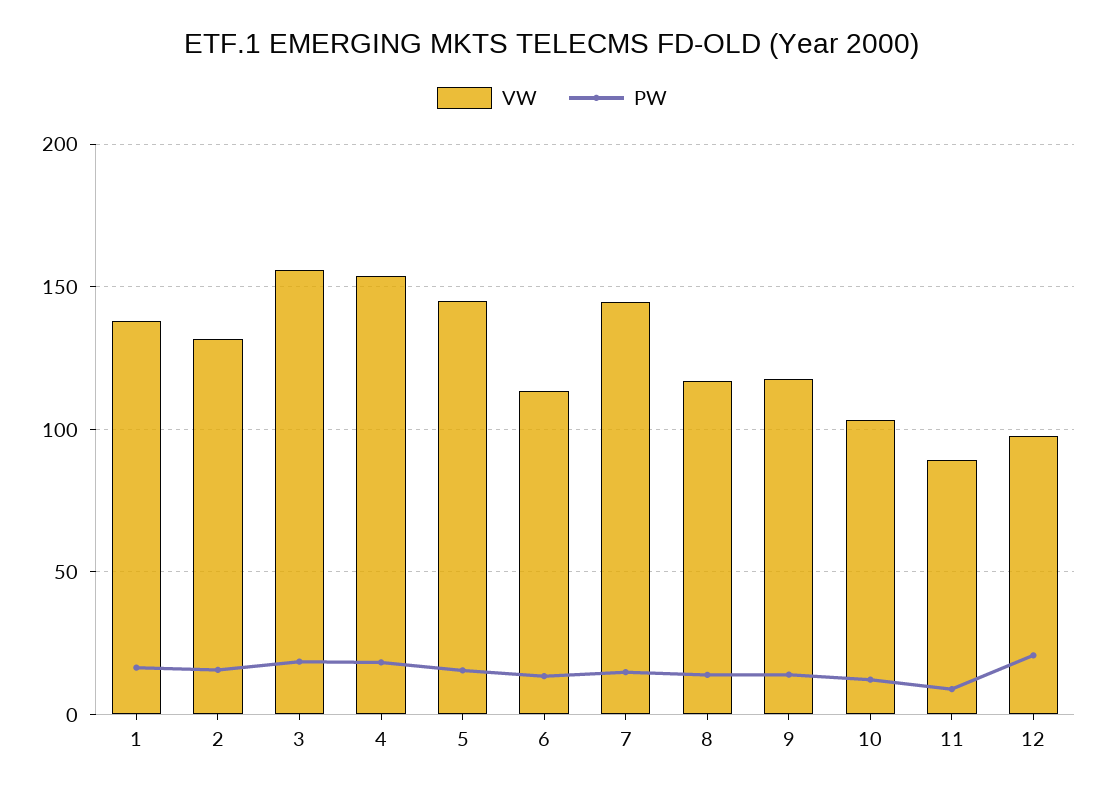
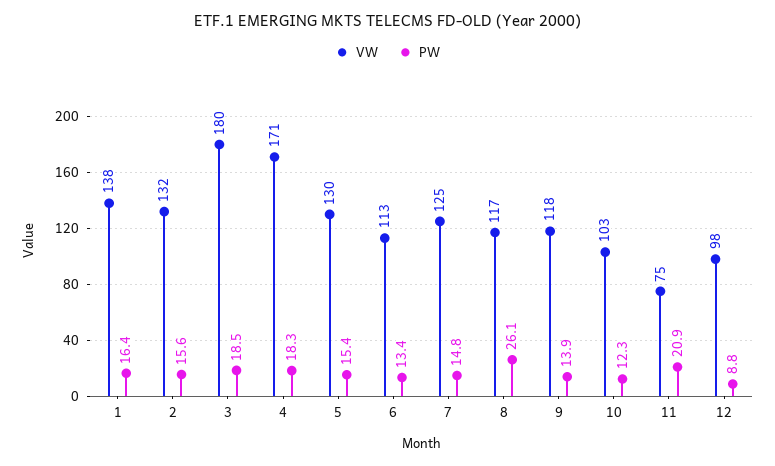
  {
    "VW": {
      "1": 138,
      "2": 132,
-     "3": 155,
+     "3": 180,
-     "4": 155,
+     "4": 171,
-     "5": 145,
+     "5": 130,
      "6": 113,
-     "7": 145,
+     "7": 125,
      "8": 117,
      "9": 118,
      "10": 103,
-     "11": 90,
+     "11": 75,
      "12": 98
    },
    "PW": {
      "1": 16.4,
      "2": 15.6,
      "3": 18.5,
      "4": 18.3,
      "5": 15.4,
      "6": 13.4,
      "7": 14.8,
-     "8": 15,
+     "8": 26.1,
      "9": 13.9,
      "10": 12.3,
-     "11": 10,
+     "11": 20.9,
-     "12": 20
+     "12": 8.8
    }
  }

